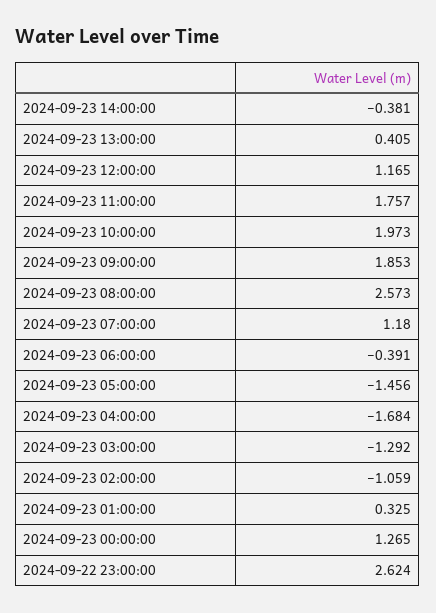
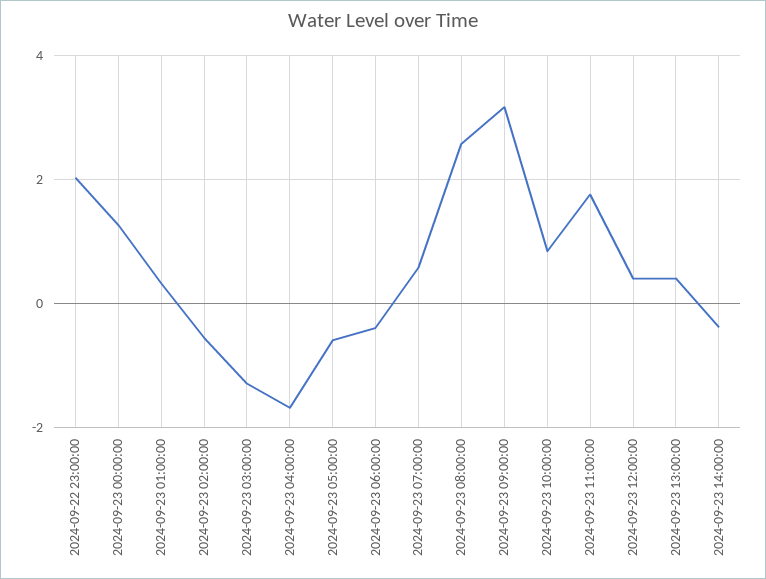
  {
    "2024-09-23 14:00:00": -0.381,
    "2024-09-23 13:00:00": 0.405,
-   "2024-09-23 12:00:00": 1.165,
+   "2024-09-23 12:00:00": 0.4,
    "2024-09-23 11:00:00": 1.757,
-   "2024-09-23 10:00:00": 1.973,
+   "2024-09-23 10:00:00": 0.8,
-   "2024-09-23 09:00:00": 1.853,
+   "2024-09-23 09:00:00": 3.2,
    "2024-09-23 08:00:00": 2.573,
-   "2024-09-23 07:00:00": 1.18,
+   "2024-09-23 07:00:00": 0.6,
    "2024-09-23 06:00:00": -0.391,
-   "2024-09-23 05:00:00": -1.456,
+   "2024-09-23 05:00:00": -0.6,
    "2024-09-23 04:00:00": -1.684,
    "2024-09-23 03:00:00": -1.292,
-   "2024-09-23 02:00:00": -1.059,
+   "2024-09-23 02:00:00": -0.6,
    "2024-09-23 01:00:00": 0.325,
    "2024-09-23 00:00:00": 1.265,
-   "2024-09-22 23:00:00": 2.624
+   "2024-09-22 23:00:00": 2
  }

